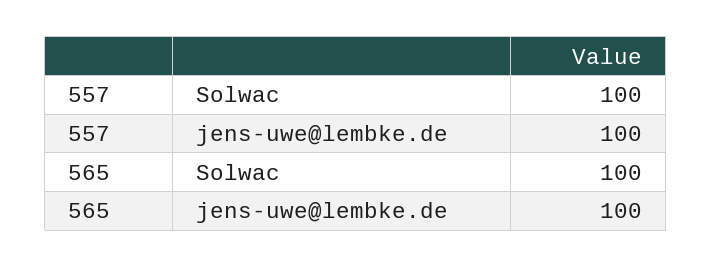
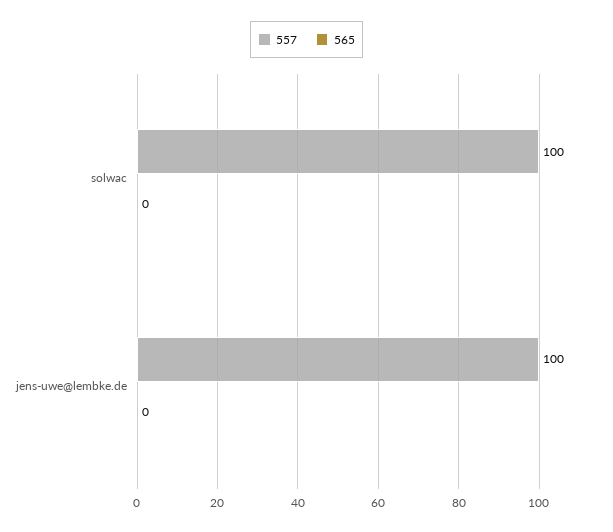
  {
    "557": {
      "Solwac": 100,
      "jens-uwe@lembke.de": 100
    },
    "565": {
-     "Solwac": 100,
+     "Solwac": 0,
-     "jens-uwe@lembke.de": 100
+     "jens-uwe@lembke.de": 0
    }
  }

